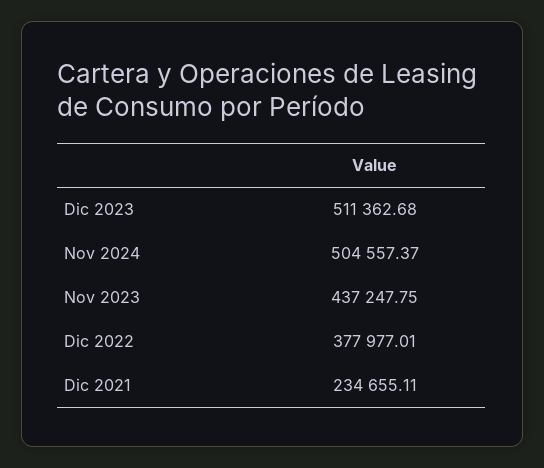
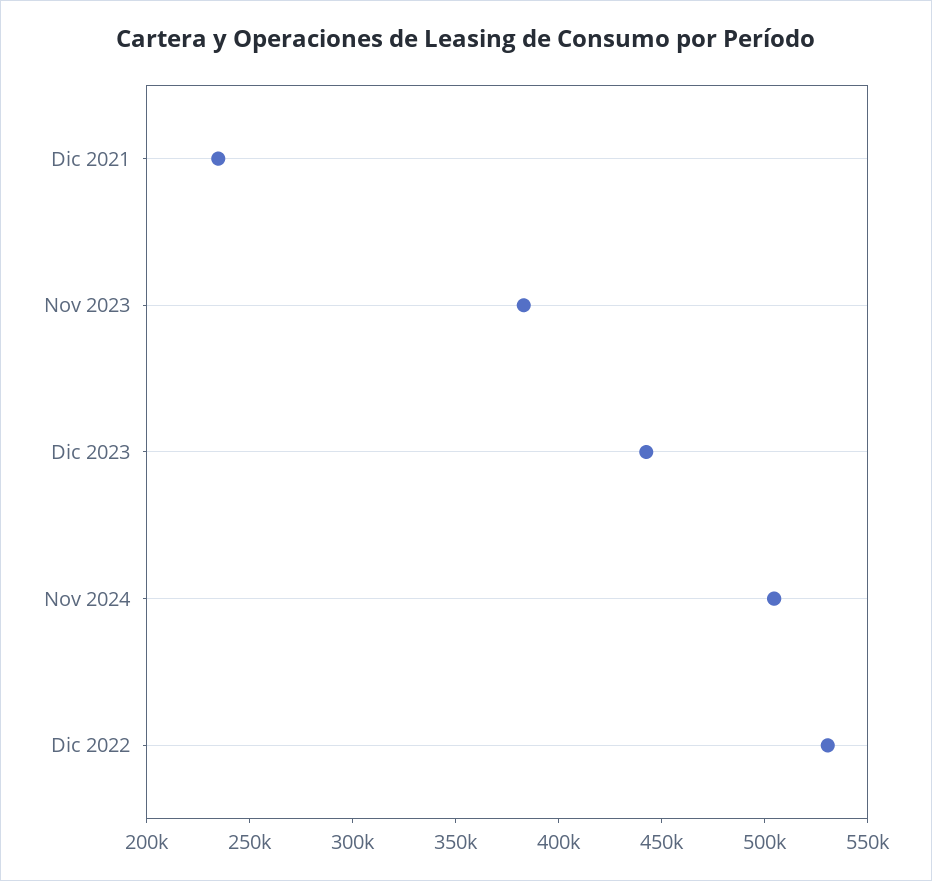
  {
-   "Dic 2023": 511362.68,
+   "Dic 2023": 440000,
    "Nov 2024": 504557.37,
-   "Nov 2023": 437247.75,
+   "Nov 2023": 380000,
-   "Dic 2022": 377977.01,
+   "Dic 2022": 530000,
    "Dic 2021": 234655.11
  }

